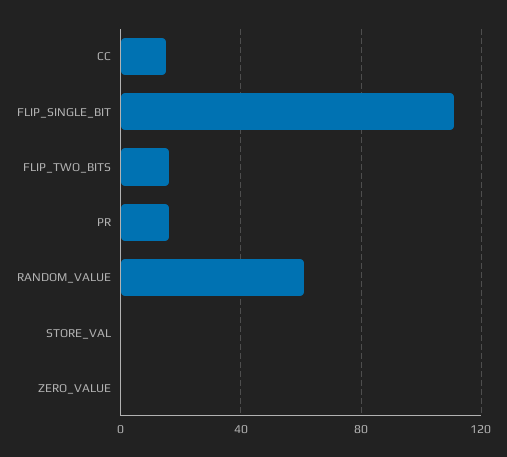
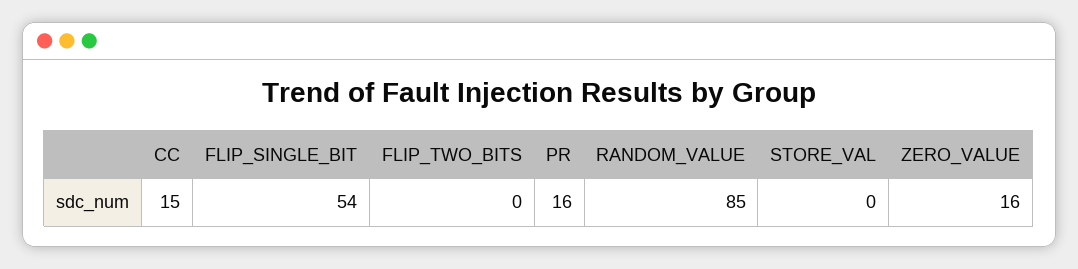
  {
    "CC": 15,
-   "FLIP_SINGLE_BIT": 110,
+   "FLIP_SINGLE_BIT": 54,
-   "FLIP_TWO_BITS": 15,
+   "FLIP_TWO_BITS": 0,
    "PR": 16,
-   "RANDOM_VALUE": 60,
+   "RANDOM_VALUE": 85,
    "STORE_VAL": 0,
-   "ZERO_VALUE": 0
+   "ZERO_VALUE": 16
  }

